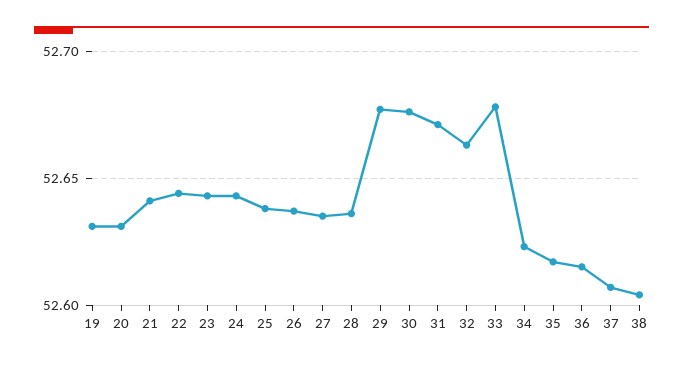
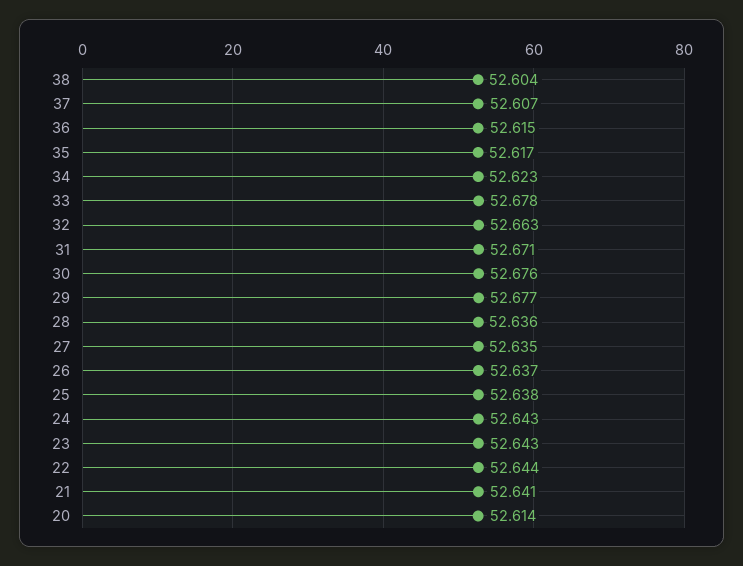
  {
-   "19": 52.63,
-   "20": 52.63,
+   "20": 52.614,
    "21": 52.641,
    "22": 52.644,
    "23": 52.643,
    "24": 52.643,
    "25": 52.638,
    "26": 52.637,
    "27": 52.635,
    "28": 52.636,
    "29": 52.677,
    "30": 52.676,
    "31": 52.671,
    "32": 52.663,
    "33": 52.678,
    "34": 52.623,
    "35": 52.617,
    "36": 52.615,
    "37": 52.607,
    "38": 52.604
  }

